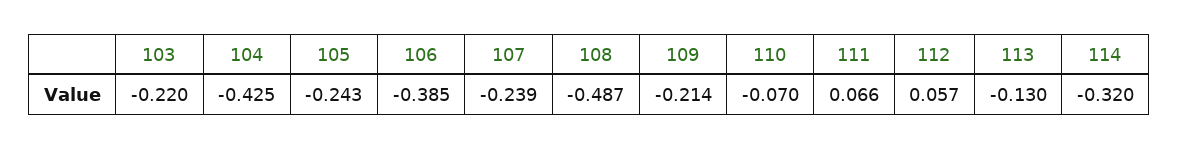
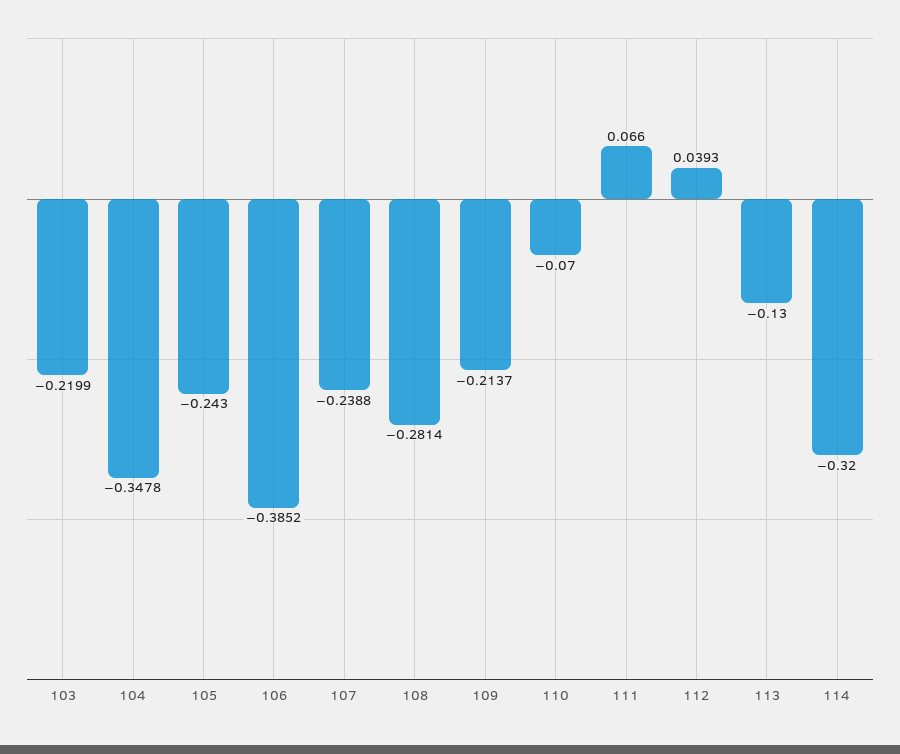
  {
    "103": -0.2199,
-   "104": -0.425,
+   "104": -0.3478,
    "105": -0.243,
    "106": -0.3852,
    "107": -0.2388,
-   "108": -0.487,
+   "108": -0.2814,
    "109": -0.2137,
    "110": -0.07,
    "111": 0.066,
-   "112": 0.057,
+   "112": 0.0393,
    "113": -0.13,
    "114": -0.32
  }

